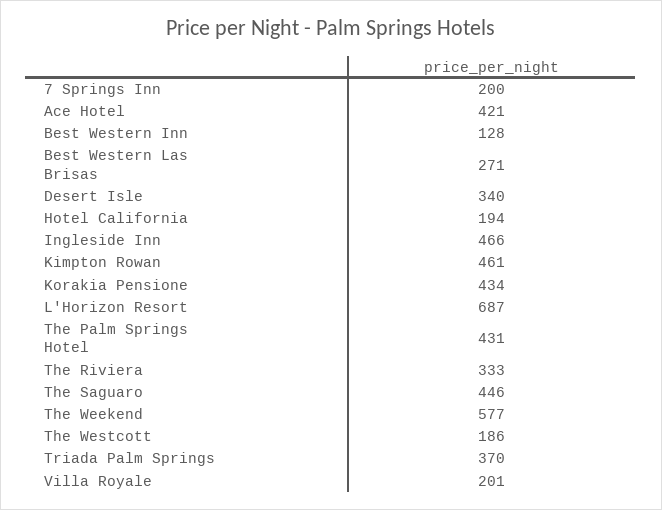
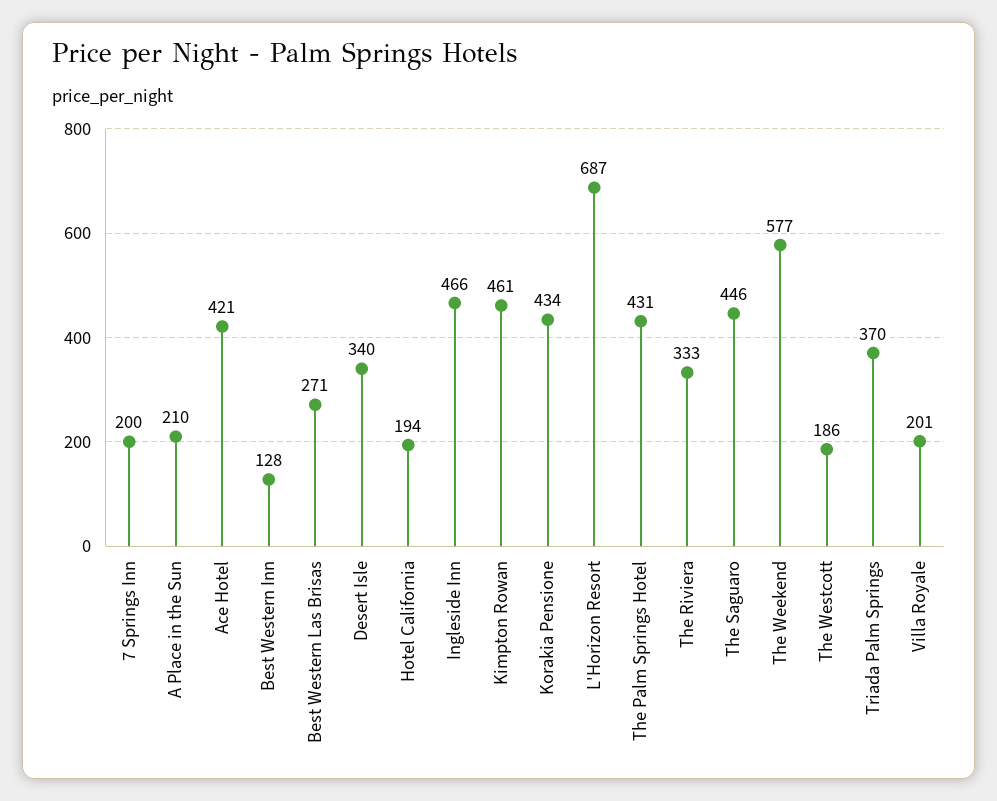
  {
    "7 Springs Inn": 200,
    "Ace Hotel": 421,
    "Best Western Inn": 128,
    "Best Western Las Brisas": 271,
    "Desert Isle": 340,
    "Hotel California": 194,
    "Ingleside Inn": 466,
    "Kimpton Rowan": 461,
    "Korakia Pensione": 434,
    "L'Horizon Resort": 687,
    "The Palm Springs Hotel": 431,
    "The Riviera": 333,
    "The Saguaro": 446,
    "The Weekend": 577,
    "The Westcott": 186,
    "Triada Palm Springs": 370,
-   "Villa Royale": 201
+   "Villa Royale": 201,
+   "A Place in the Sun": 210
  }

